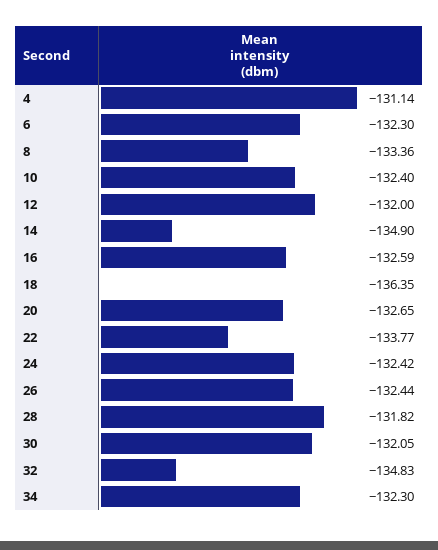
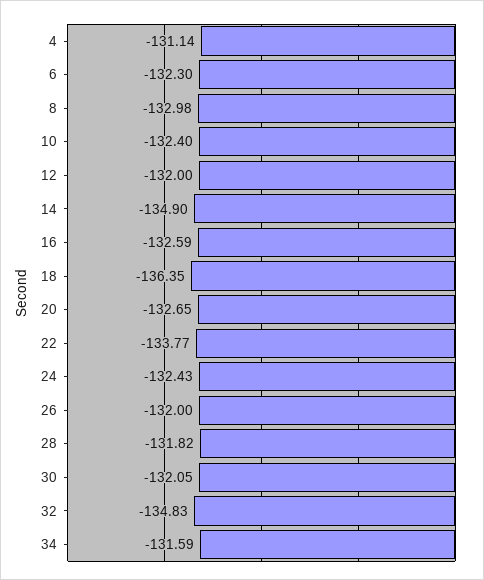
  {
    "4": -131.14,
    "6": -132.3,
-   "8": -133.36,
+   "8": -132.98,
    "10": -132.4,
    "12": -132,
    "14": -134.9,
    "16": -132.59,
    "18": -136.35,
    "20": -132.65,
    "22": -133.77,
-   "24": -132.42,
+   "24": -132.43,
-   "26": -132.44,
+   "26": -132,
    "28": -131.82,
    "30": -132.05,
    "32": -134.83,
-   "34": -132.3
+   "34": -131.59
  }

